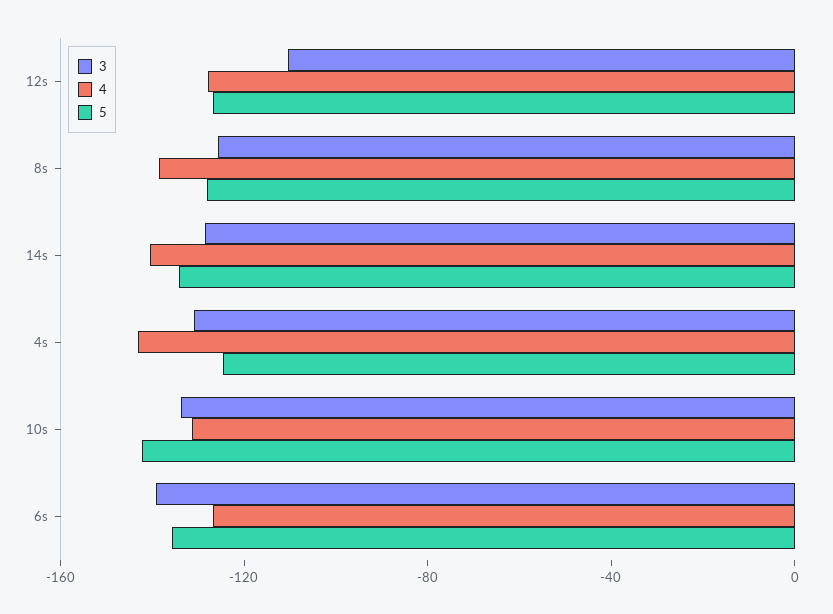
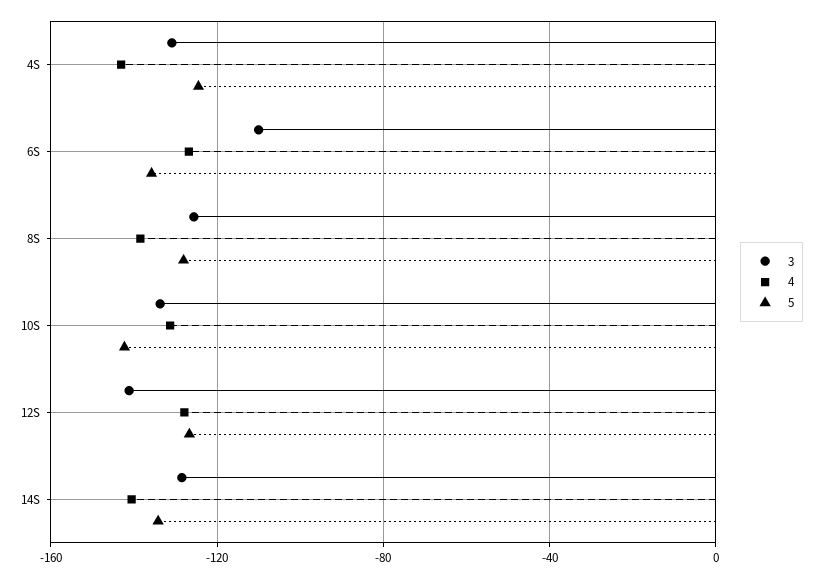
  {
    "3": {
-     "12s": -110,
+     "12s": -140,
      "8s": -125,
      "14s": -130,
      "4s": -130,
      "10s": -135,
-     "6s": -140
+     "6s": -110
    },
    "4": {
      "12s": -130,
      "8s": -140,
      "14s": -140,
      "4s": -145,
      "10s": -130,
      "6s": -125
    },
    "5": {
      "12s": -125,
      "8s": -130,
      "14s": -135,
      "4s": -125,
      "10s": -140,
      "6s": -135
    }
  }

